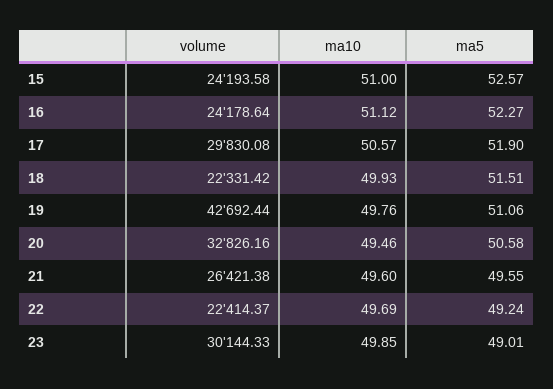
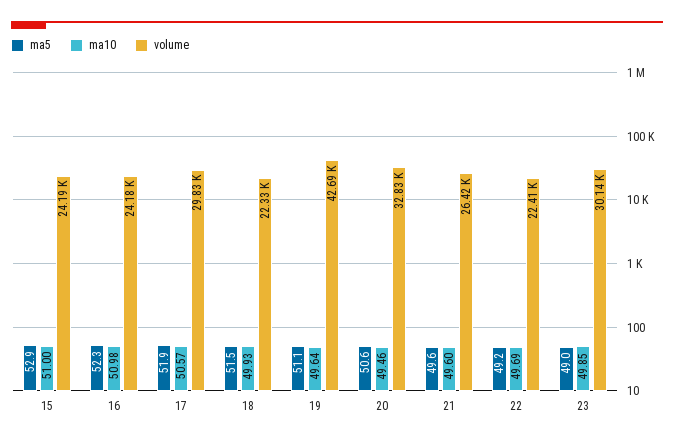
  {
    "volume": {
      "15": 24193.58,
      "16": 24178.64,
      "17": 29830.08,
      "18": 22331.42,
      "19": 42692.44,
      "20": 32826.16,
      "21": 26421.38,
      "22": 22414.37,
      "23": 30144.33
    },
    "ma10": {
      "15": 51,
-     "16": 51.12,
+     "16": 50.98,
      "17": 50.57,
      "18": 49.93,
-     "19": 49.76,
+     "19": 49.64,
      "20": 49.46,
      "21": 49.6,
      "22": 49.69,
      "23": 49.85
    },
    "ma5": {
-     "15": 52.57,
+     "15": 52.9,
      "16": 52.27,
      "17": 51.9,
      "18": 51.51,
      "19": 51.06,
      "20": 50.58,
      "21": 49.55,
      "22": 49.24,
      "23": 49.01
    }
  }

